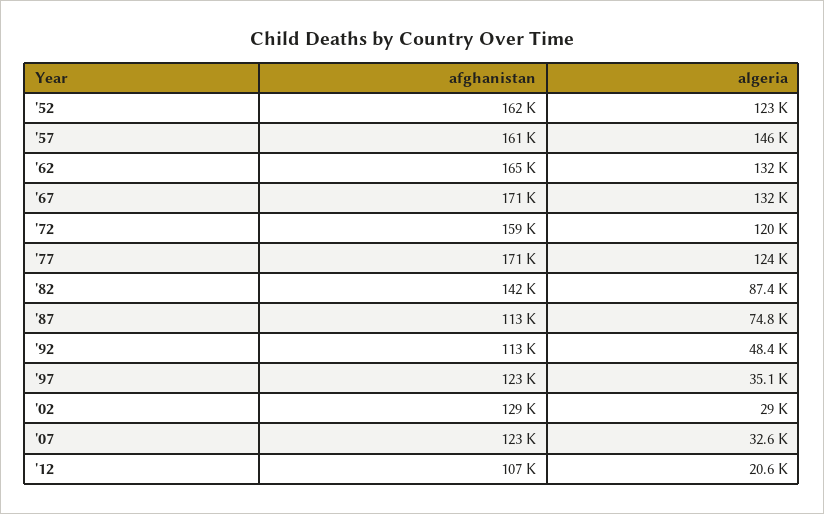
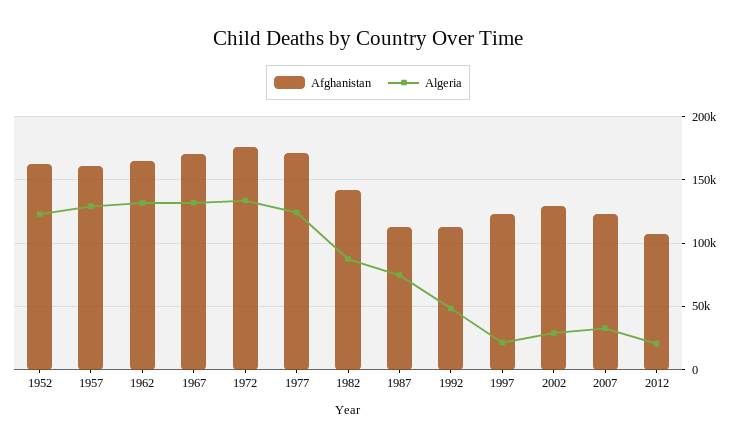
  {
    "afghanistan": {
      "'52": 162000,
      "'57": 161000,
      "'62": 165000,
      "'67": 171000,
-     "'72": 159000,
+     "'72": 175000,
      "'77": 171000,
      "'82": 142000,
      "'87": 113000,
      "'92": 113000,
      "'97": 123000,
      "'02": 129000,
      "'07": 123000,
      "'12": 107000
    },
    "algeria": {
      "'52": 123000,
-     "'57": 146000,
+     "'57": 130000,
      "'62": 132000,
      "'67": 132000,
-     "'72": 120000,
+     "'72": 135000,
      "'77": 124000,
      "'82": 87400,
      "'87": 74800,
      "'92": 48400,
-     "'97": 35100,
+     "'97": 20000,
      "'02": 29000,
      "'07": 32600,
      "'12": 20600
    }
  }

